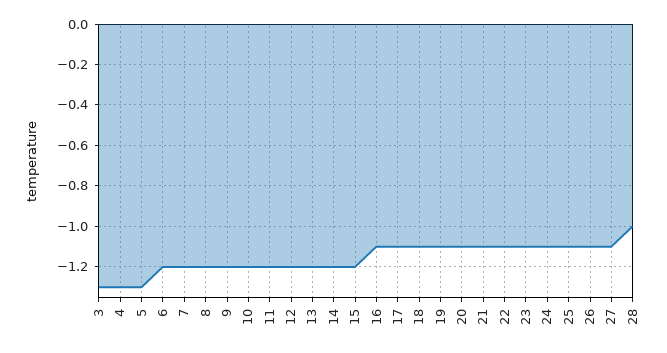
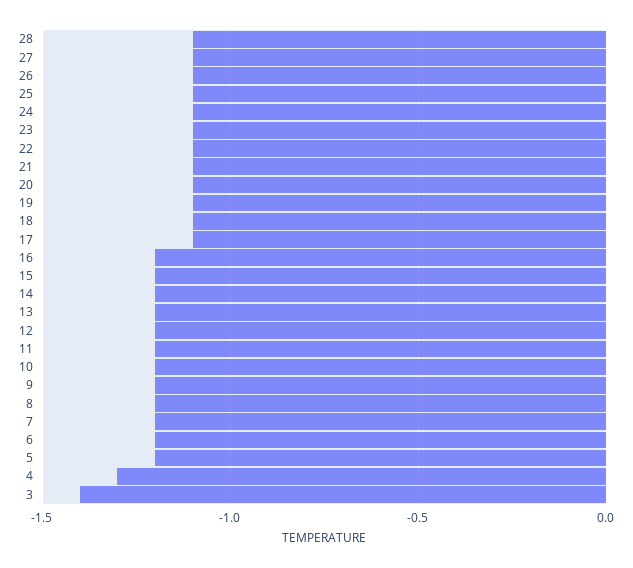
  {
-   "3": -1.3,
+   "3": -1.4,
    "4": -1.3,
-   "5": -1.3,
+   "5": -1.2,
    "6": -1.2,
    "7": -1.2,
    "8": -1.2,
    "9": -1.2,
    "10": -1.2,
    "11": -1.2,
    "12": -1.2,
    "13": -1.2,
    "14": -1.2,
    "15": -1.2,
-   "16": -1.1,
+   "16": -1.2,
    "17": -1.1,
    "18": -1.1,
    "19": -1.1,
    "20": -1.1,
    "21": -1.1,
    "22": -1.1,
    "23": -1.1,
    "24": -1.1,
    "25": -1.1,
    "26": -1.1,
    "27": -1.1,
-   "28": -1
+   "28": -1.1
  }

